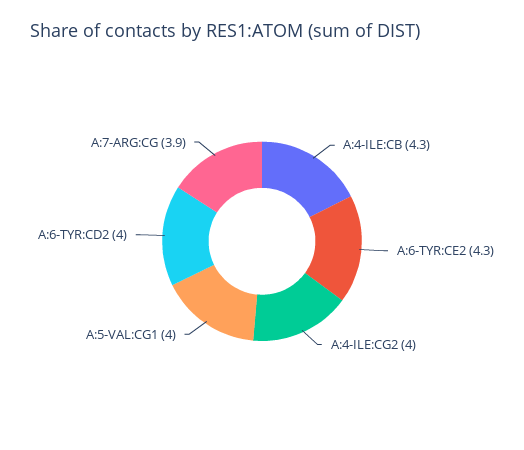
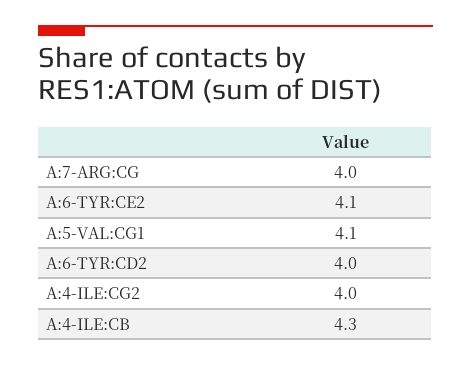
  {
    "A:4-ILE:CB": 4.3,
-   "A:6-TYR:CE2": 4.3,
+   "A:6-TYR:CE2": 4.1,
    "A:4-ILE:CG2": 4,
-   "A:5-VAL:CG1": 4,
+   "A:5-VAL:CG1": 4.1,
    "A:6-TYR:CD2": 4,
-   "A:7-ARG:CG": 3.9
+   "A:7-ARG:CG": 4
  }

